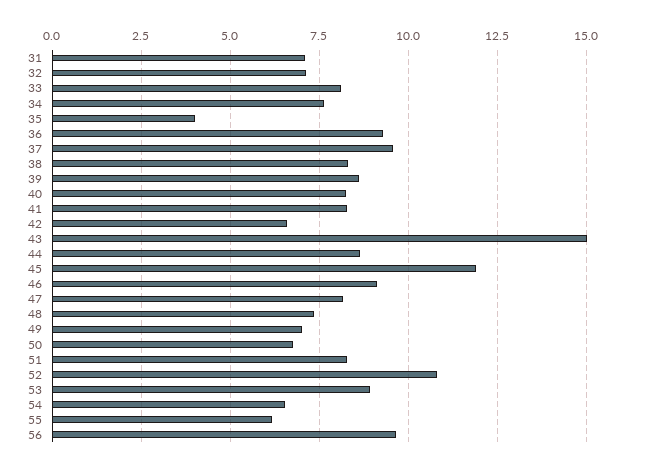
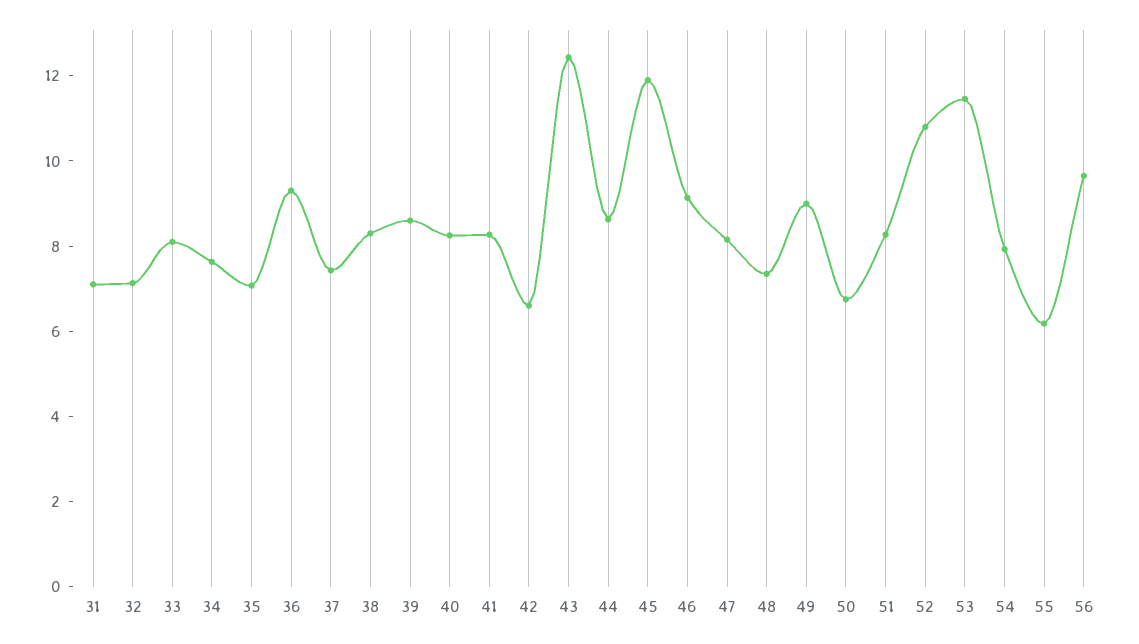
  {
    "31": 7,
    "32": 7.25,
    "33": 8,
    "34": 7.75,
-   "35": 4,
+   "35": 7,
    "36": 9.25,
-   "37": 9.5,
+   "37": 7.5,
    "38": 8.25,
    "39": 8.5,
    "40": 8.25,
    "41": 8.25,
    "42": 6.5,
-   "43": 15,
+   "43": 12.5,
    "44": 8.75,
    "45": 12,
    "46": 9.25,
    "47": 8.25,
    "48": 7.25,
-   "49": 7,
+   "49": 9,
    "50": 6.75,
    "51": 8.25,
    "52": 10.75,
-   "53": 9,
+   "53": 11.5,
-   "54": 6.5,
+   "54": 8,
    "55": 6.25,
    "56": 9.75
  }

